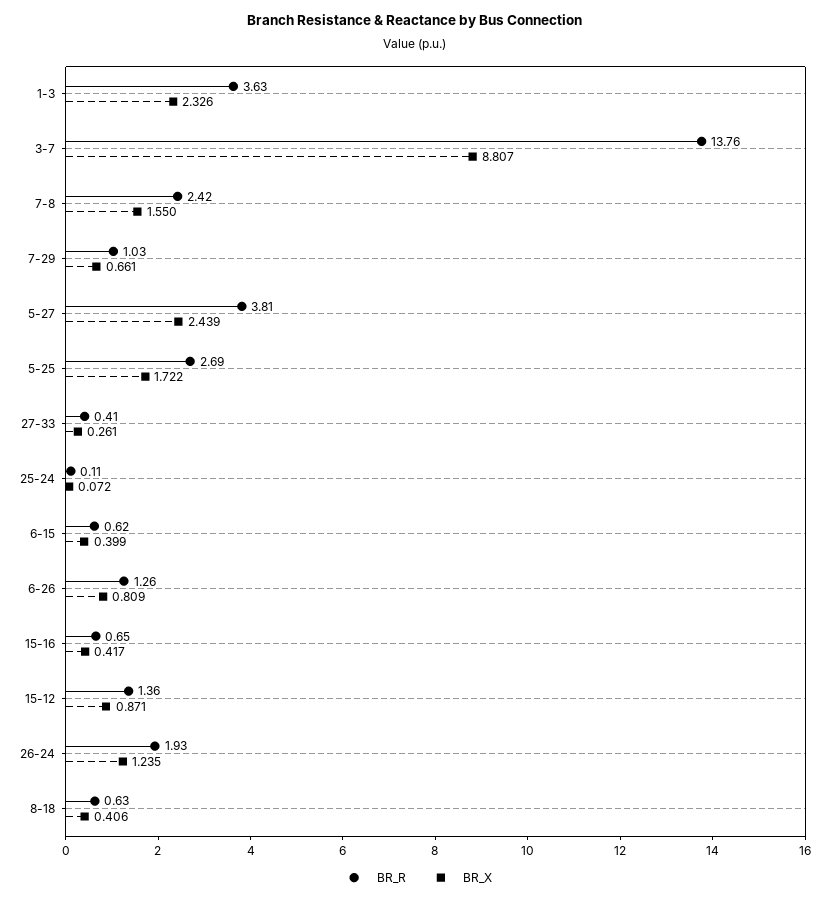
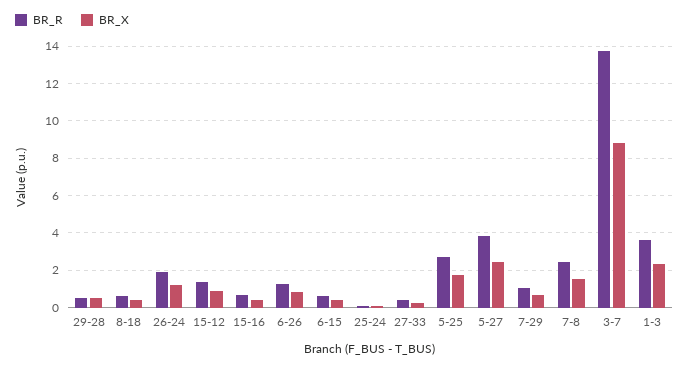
  {
    "BR_R": {
      "1-3": 3.63,
      "3-7": 13.76,
      "7-8": 2.42,
      "7-29": 1.03,
      "5-27": 3.81,
      "5-25": 2.69,
      "27-33": 0.41,
      "25-24": 0.11,
      "6-15": 0.62,
      "6-26": 1.26,
      "15-16": 0.65,
      "15-12": 1.36,
      "26-24": 1.93,
-     "8-18": 0.63
+     "8-18": 0.63,
+     "29-28": 0.5
    },
    "BR_X": {
      "1-3": 2.326,
      "3-7": 8.807,
      "7-8": 1.55,
      "7-29": 0.661,
      "5-27": 2.439,
      "5-25": 1.722,
      "27-33": 0.261,
      "25-24": 0.072,
      "6-15": 0.399,
      "6-26": 0.809,
      "15-16": 0.417,
      "15-12": 0.871,
      "26-24": 1.235,
-     "8-18": 0.406
+     "8-18": 0.406,
+     "29-28": 0.5
    }
  }

